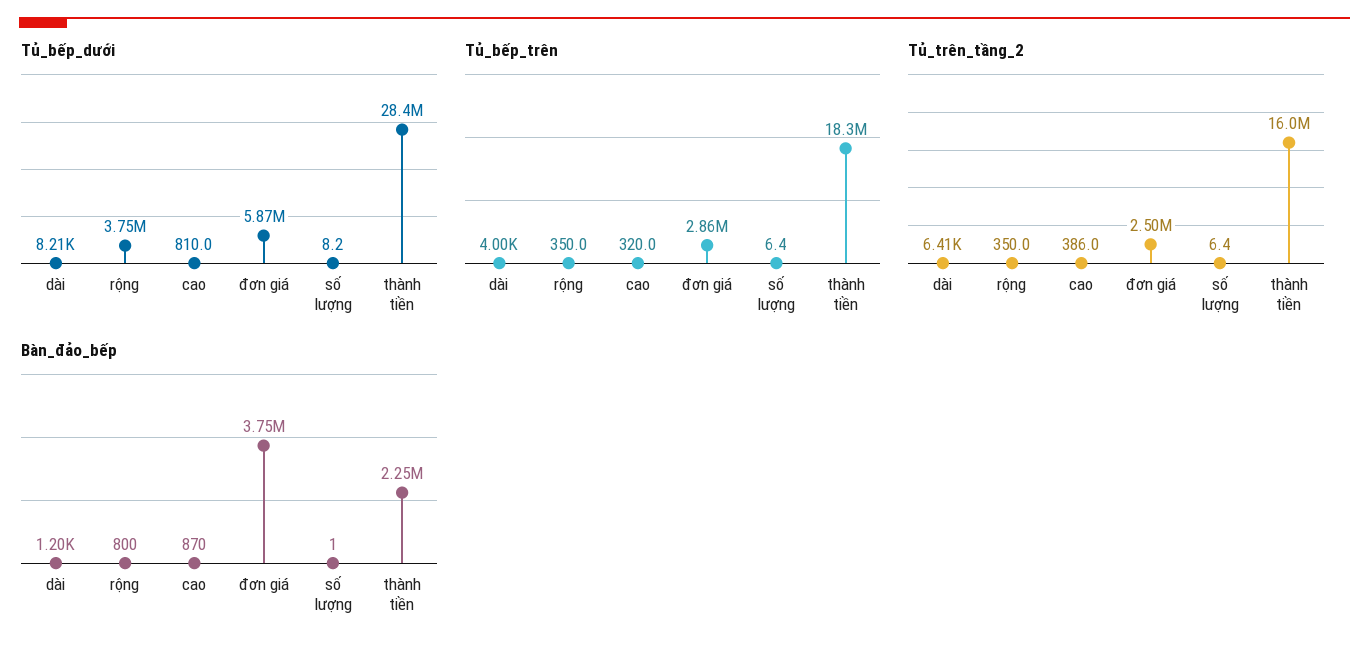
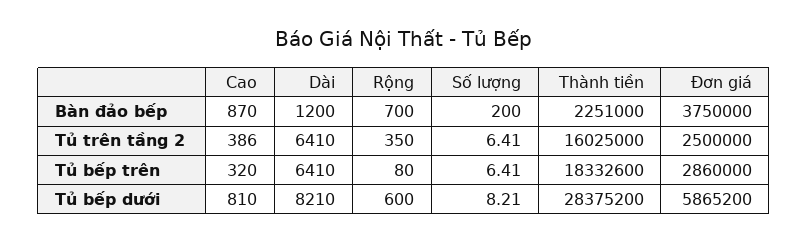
  {
    "Tủ_bếp_dưới": {
      "dài": 8210,
-     "rộng": 3750000,
+     "rộng": 600,
      "cao": 810,
      "đơn giá": 5865200,
      "số lượng": 8.21,
      "thành tiền": 28375200
    },
    "Tủ_bếp_trên": {
-     "dài": 4000,
+     "dài": 6410,
-     "rộng": 350,
+     "rộng": 80,
      "cao": 320,
      "đơn giá": 2860000,
      "số lượng": 6.41,
      "thành tiền": 18332600
    },
    "Tủ_trên_tầng_2": {
      "dài": 6410,
      "rộng": 350,
      "cao": 386,
      "đơn giá": 2500000,
      "số lượng": 6.41,
      "thành tiền": 16025000
    },
    "Bàn_đảo_bếp": {
      "dài": 1200,
-     "rộng": 800,
+     "rộng": 700,
      "cao": 870,
      "đơn giá": 3750000,
-     "số lượng": 1,
+     "số lượng": 200,
      "thành tiền": 2251000
    }
  }

